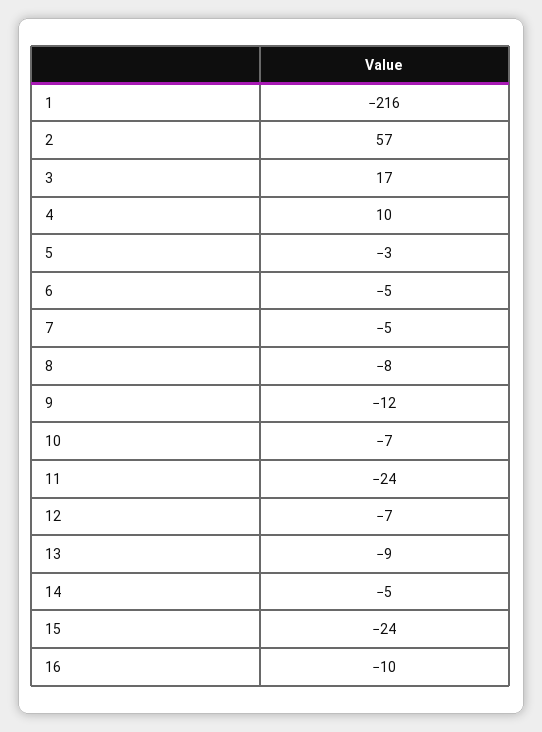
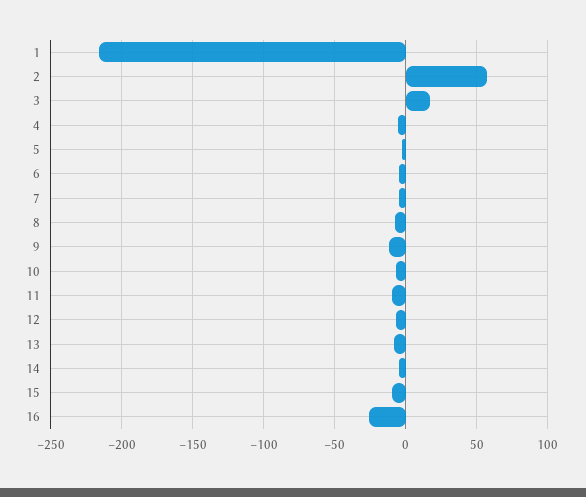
  {
    "1": -216,
    "2": 57,
    "3": 17,
-   "4": 10,
+   "4": -5,
    "5": -3,
    "6": -5,
    "7": -5,
    "8": -8,
    "9": -12,
    "10": -7,
-   "11": -24,
+   "11": -10,
    "12": -7,
    "13": -9,
    "14": -5,
-   "15": -24,
+   "15": -10,
-   "16": -10
+   "16": -25
  }

